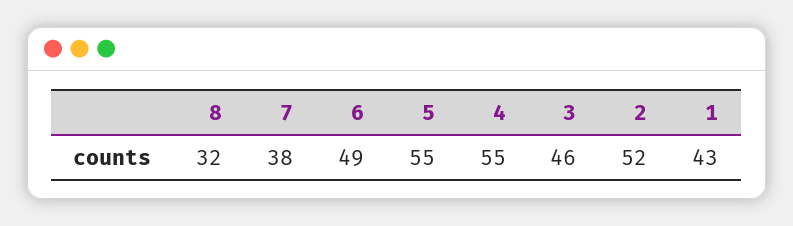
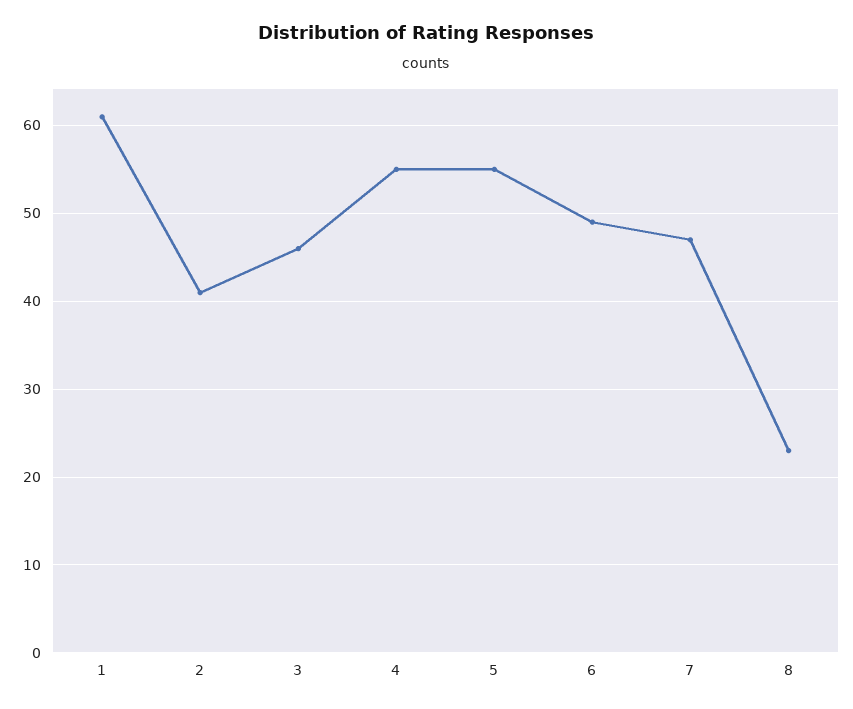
  {
-   "8": 32,
+   "8": 23,
-   "7": 38,
+   "7": 47,
    "6": 49,
    "5": 55,
    "4": 55,
    "3": 46,
-   "2": 52,
+   "2": 41,
-   "1": 43
+   "1": 61
  }

